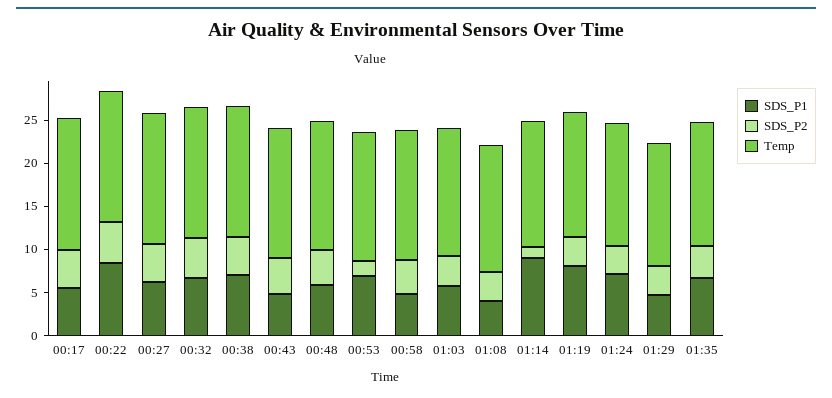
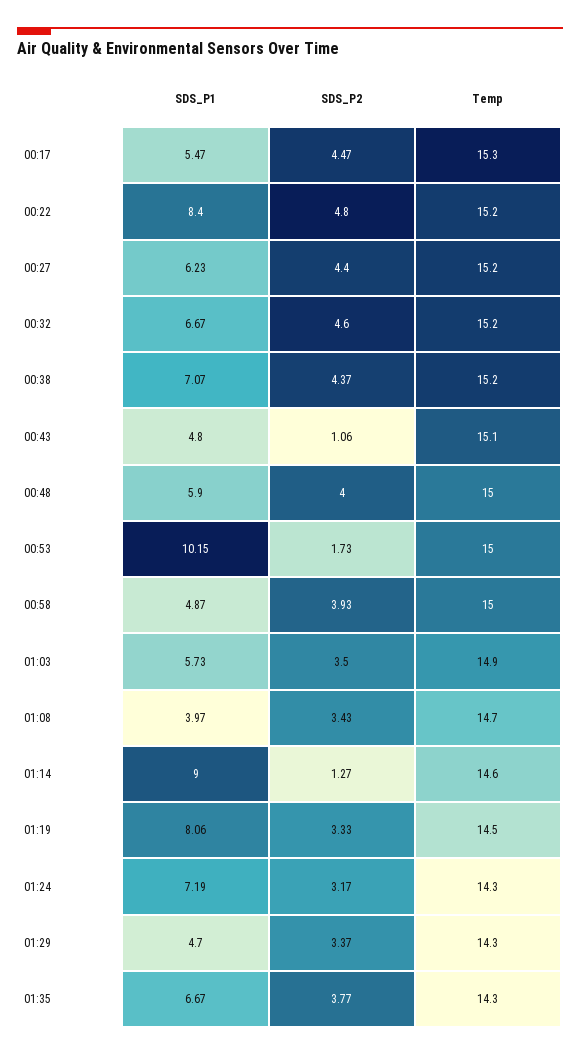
  {
    "SDS_P1": {
      "00:17": 5.47,
      "00:22": 8.4,
      "00:27": 6.23,
      "00:32": 6.67,
      "00:38": 7.07,
      "00:43": 4.8,
      "00:48": 5.9,
-     "00:53": 7,
+     "00:53": 10.15,
      "00:58": 4.87,
      "01:03": 5.73,
      "01:08": 3.97,
      "01:14": 9,
      "01:19": 8.06,
      "01:24": 7.19,
      "01:29": 4.7,
      "01:35": 6.67
    },
    "SDS_P2": {
      "00:17": 4.47,
      "00:22": 4.8,
      "00:27": 4.4,
      "00:32": 4.6,
      "00:38": 4.37,
-     "00:43": 4,
+     "00:43": 1.06,
      "00:48": 4,
      "00:53": 1.73,
      "00:58": 3.93,
      "01:03": 3.5,
      "01:08": 3.43,
      "01:14": 1.27,
      "01:19": 3.33,
      "01:24": 3.17,
      "01:29": 3.37,
      "01:35": 3.77
    },
    "Temp": {
      "00:17": 15.3,
      "00:22": 15.2,
      "00:27": 15.2,
      "00:32": 15.2,
      "00:38": 15.2,
      "00:43": 15.1,
      "00:48": 15,
      "00:53": 15,
      "00:58": 15,
      "01:03": 14.9,
      "01:08": 14.7,
      "01:14": 14.6,
      "01:19": 14.5,
      "01:24": 14.3,
      "01:29": 14.3,
      "01:35": 14.3
    }
  }

